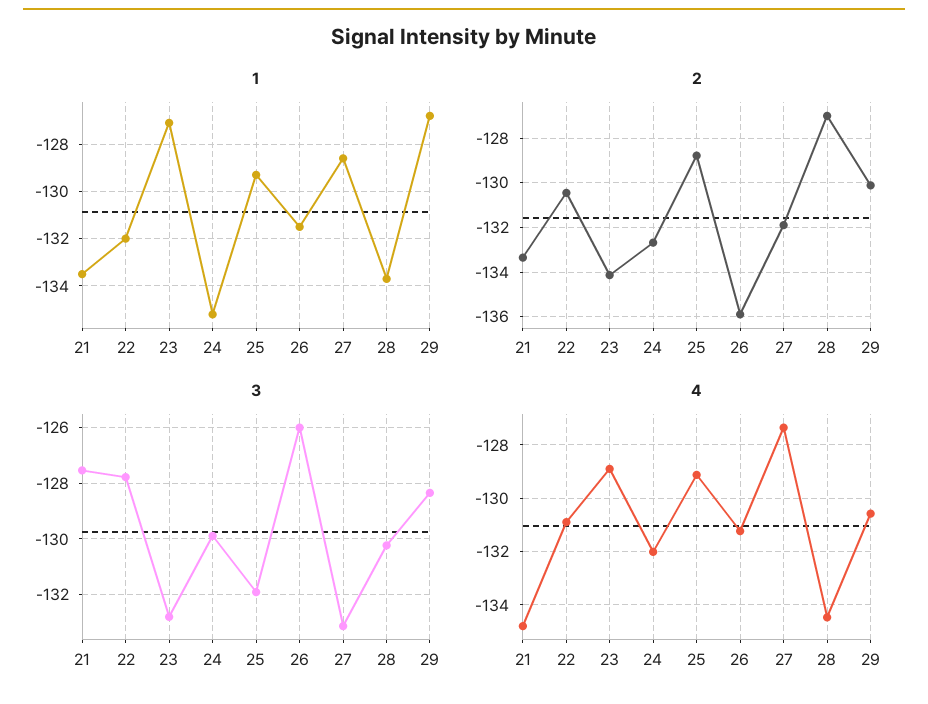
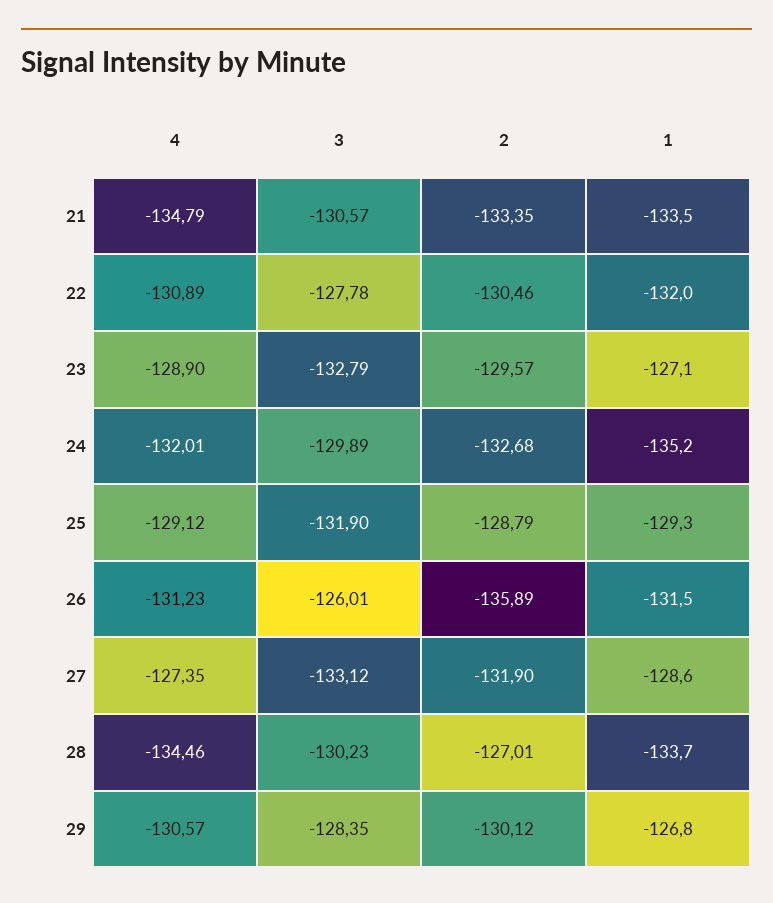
  {
    "1": {
      "21": -133.5,
      "22": -132,
      "23": -127.1,
      "24": -135.2,
      "25": -129.3,
      "26": -131.5,
      "27": -128.6,
      "28": -133.7,
      "29": -126.8
    },
    "2": {
      "21": -133.35,
      "22": -130.46,
-     "23": -134,
+     "23": -129.57,
      "24": -132.68,
      "25": -128.79,
      "26": -135.89,
      "27": -131.9,
      "28": -127.01,
      "29": -130.12
    },
    "3": {
-     "21": -127.5,
+     "21": -130.57,
      "22": -127.78,
      "23": -132.79,
      "24": -129.89,
      "25": -131.9,
      "26": -126.01,
      "27": -133.12,
      "28": -130.23,
      "29": -128.35
    },
    "4": {
      "21": -134.79,
      "22": -130.89,
      "23": -128.9,
      "24": -132.01,
      "25": -129.12,
      "26": -131.23,
      "27": -127.35,
      "28": -134.46,
      "29": -130.57
    }
  }

